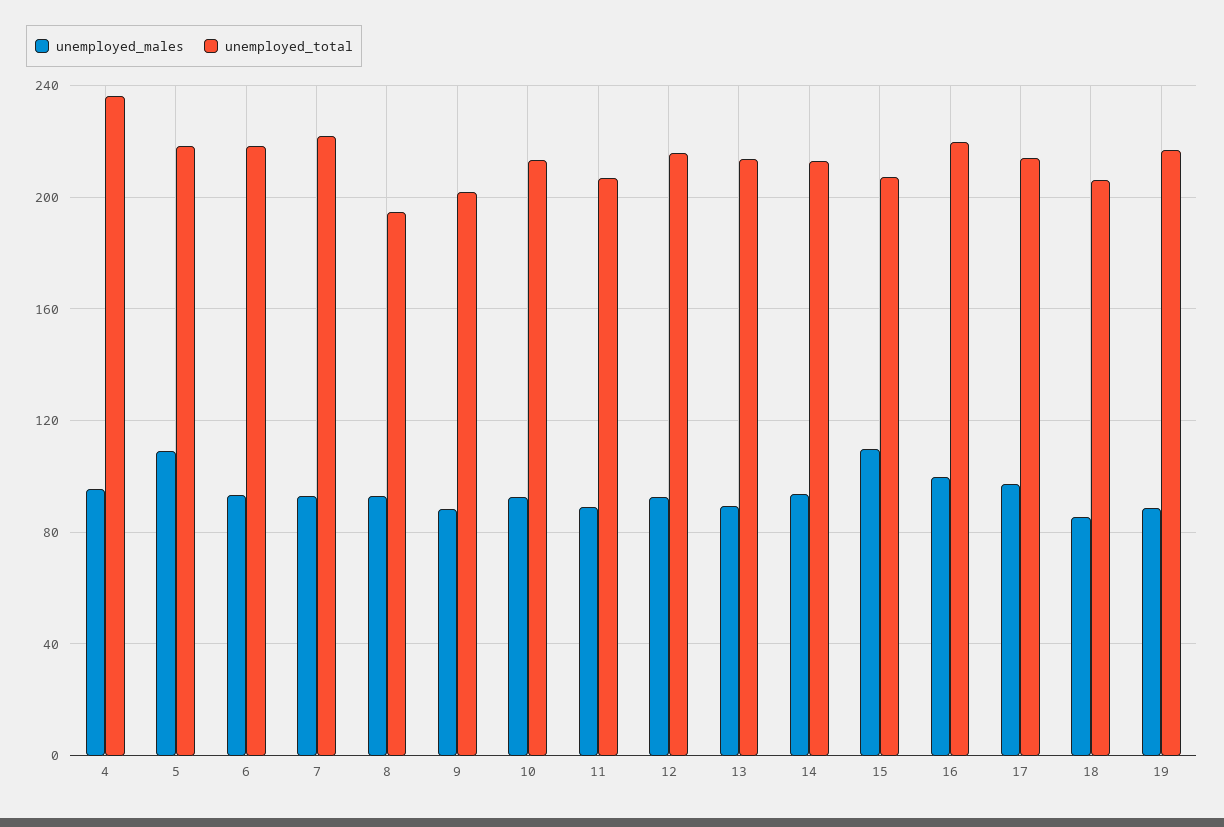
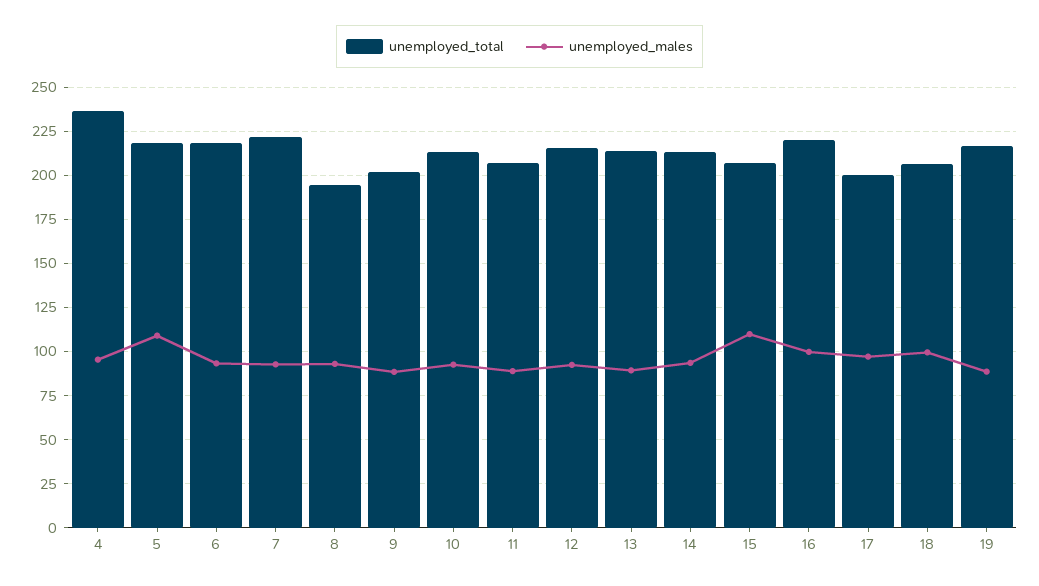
  {
    "unemployed_males": {
      "4": 95,
      "5": 110,
      "6": 95,
      "7": 95,
      "8": 95,
      "9": 90,
      "10": 95,
      "11": 90,
      "12": 95,
      "13": 90,
      "14": 95,
      "15": 110,
      "16": 100,
      "17": 95,
-     "18": 85,
+     "18": 100,
      "19": 90
    },
    "unemployed_total": {
      "4": 235,
      "5": 220,
      "6": 220,
      "7": 220,
      "8": 195,
      "9": 200,
      "10": 215,
      "11": 205,
      "12": 215,
      "13": 215,
      "14": 215,
      "15": 205,
      "16": 220,
-     "17": 215,
+     "17": 200,
      "18": 205,
      "19": 215
    }
  }

